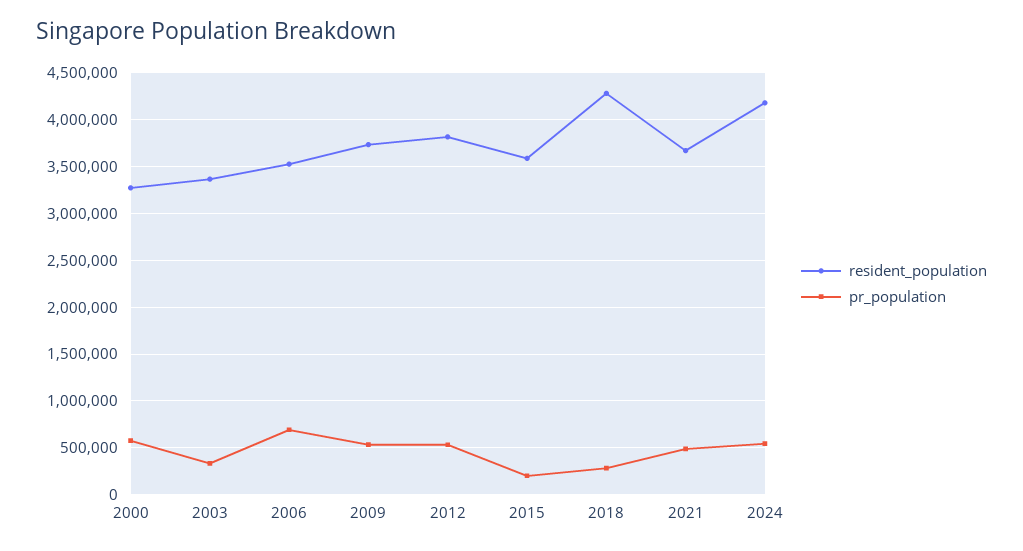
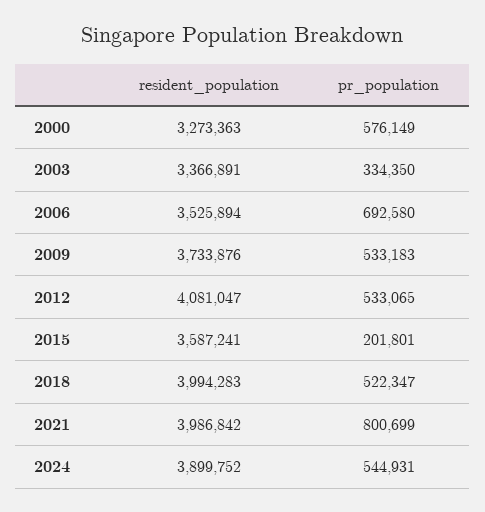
  {
    "resident_population": {
      "2000": 3273363,
      "2003": 3366891,
      "2006": 3525894,
      "2009": 3733876,
-     "2012": 3800000,
+     "2012": 4081047,
      "2015": 3587241,
-     "2018": 4300000,
+     "2018": 3994283,
-     "2021": 3700000,
+     "2021": 3986842,
-     "2024": 4200000
+     "2024": 3899752
    },
    "pr_population": {
      "2000": 576149,
      "2003": 334350,
      "2006": 692580,
      "2009": 533183,
      "2012": 533065,
      "2015": 201801,
-     "2018": 300000,
+     "2018": 522347,
-     "2021": 500000,
+     "2021": 800699,
      "2024": 544931
    }
  }

